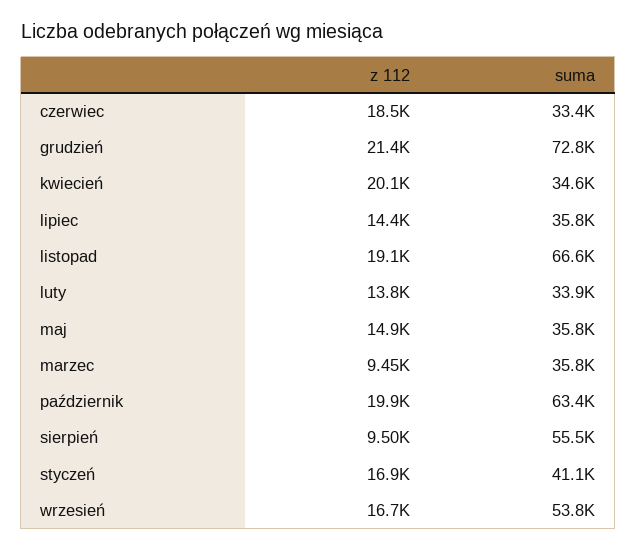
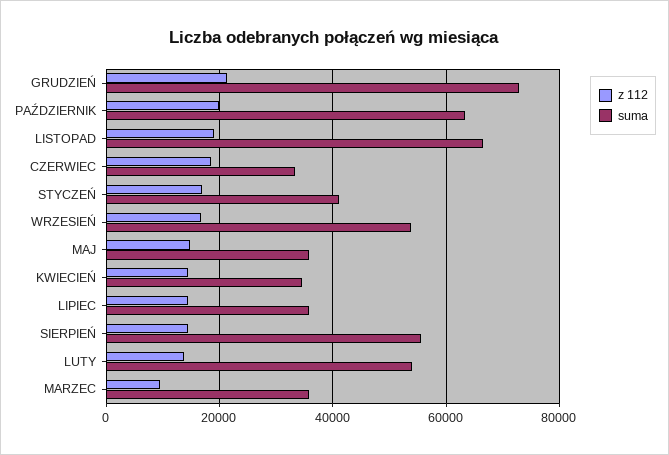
  {
    "z 112": {
      "czerwiec": 18500,
      "grudzień": 21400,
-     "kwiecień": 20100,
+     "kwiecień": 14000,
      "lipiec": 14400,
      "listopad": 19100,
      "luty": 13800,
      "maj": 14900,
      "marzec": 9450,
      "październik": 19900,
-     "sierpień": 9500,
+     "sierpień": 14000,
      "styczeń": 16900,
      "wrzesień": 16700
    },
    "suma": {
      "czerwiec": 33400,
      "grudzień": 72800,
      "kwiecień": 34600,
      "lipiec": 35800,
      "listopad": 66600,
-     "luty": 33900,
+     "luty": 54000,
      "maj": 35800,
      "marzec": 35800,
      "październik": 63400,
      "sierpień": 55500,
      "styczeń": 41100,
      "wrzesień": 53800
    }
  }

